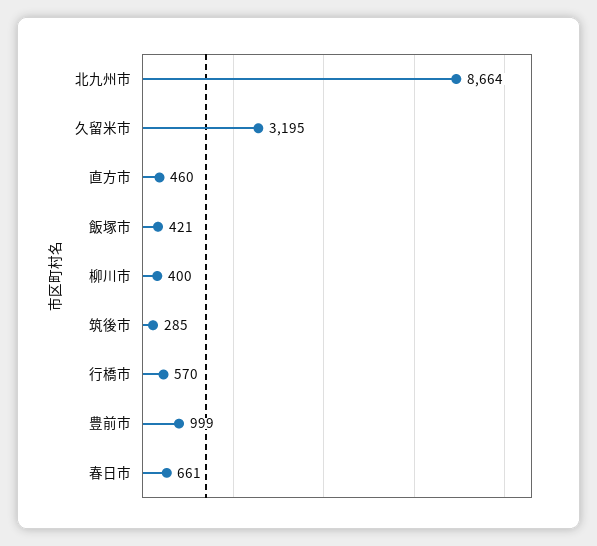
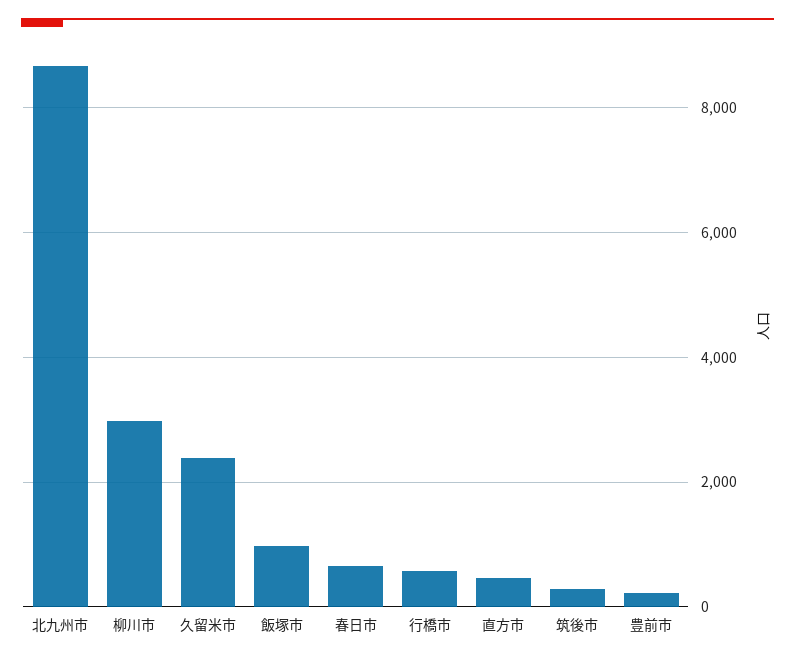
  {
    "北九州市": 8664,
-   "久留米市": 3195,
+   "久留米市": 2400,
    "直方市": 460,
-   "飯塚市": 421,
+   "飯塚市": 1000,
-   "柳川市": 400,
+   "柳川市": 3000,
    "筑後市": 285,
    "行橋市": 570,
-   "豊前市": 999,
+   "豊前市": 200,
    "春日市": 661
  }

